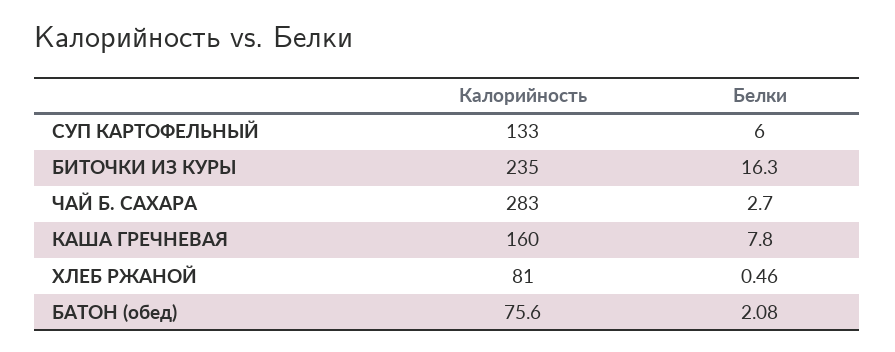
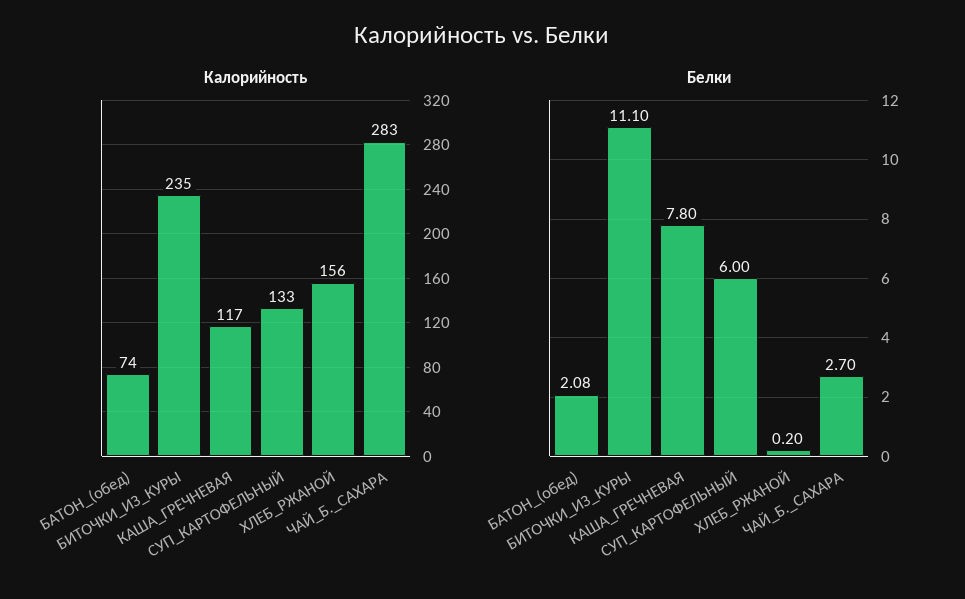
  {
    "Калорийность": {
      "СУП КАРТОФЕЛЬНЫЙ": 133,
      "БИТОЧКИ ИЗ КУРЫ": 235,
      "ЧАЙ Б. САХАРА": 283,
-     "КАША ГРЕЧНЕВАЯ": 160,
+     "КАША ГРЕЧНЕВАЯ": 117,
-     "ХЛЕБ РЖАНОЙ": 81,
+     "ХЛЕБ РЖАНОЙ": 156,
-     "БАТОН (обед)": 75.6
+     "БАТОН (обед)": 74
    },
    "Белки": {
      "СУП КАРТОФЕЛЬНЫЙ": 6,
-     "БИТОЧКИ ИЗ КУРЫ": 16.3,
+     "БИТОЧКИ ИЗ КУРЫ": 11.1,
      "ЧАЙ Б. САХАРА": 2.7,
      "КАША ГРЕЧНЕВАЯ": 7.8,
-     "ХЛЕБ РЖАНОЙ": 0.46,
+     "ХЛЕБ РЖАНОЙ": 0.2,
      "БАТОН (обед)": 2.08
    }
  }

